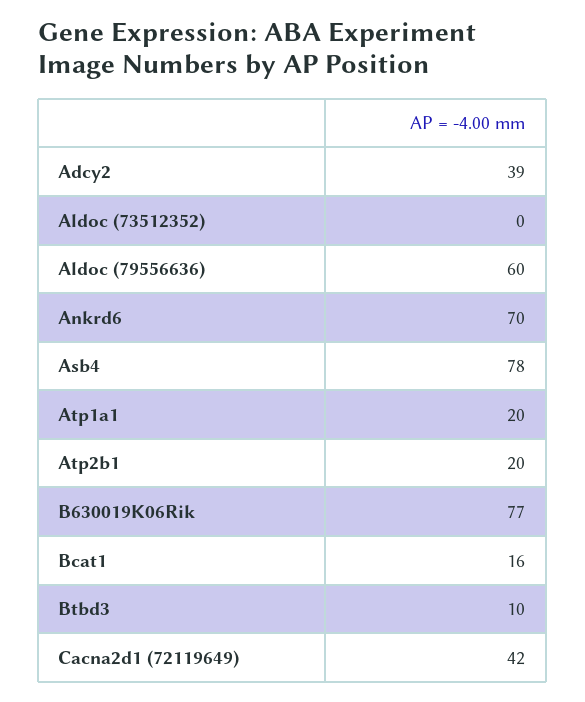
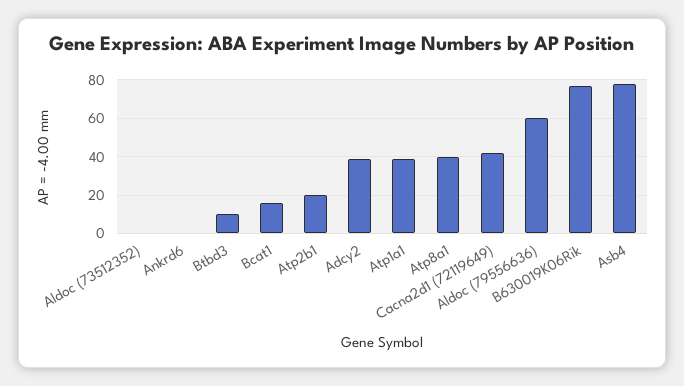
  {
    "Adcy2": 39,
    "Aldoc (73512352)": 0,
    "Aldoc (79556636)": 60,
-   "Ankrd6": 70,
+   "Ankrd6": 0,
    "Asb4": 78,
-   "Atp1a1": 20,
+   "Atp1a1": 40,
    "Atp2b1": 20,
    "B630019K06Rik": 77,
    "Bcat1": 16,
    "Btbd3": 10,
-   "Cacna2d1 (72119649)": 42
+   "Cacna2d1 (72119649)": 42,
+   "Atp8a1": 40
  }

